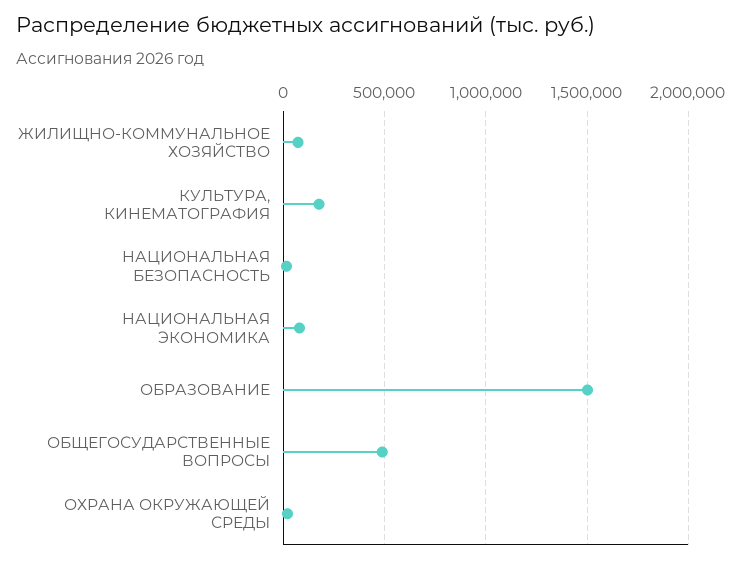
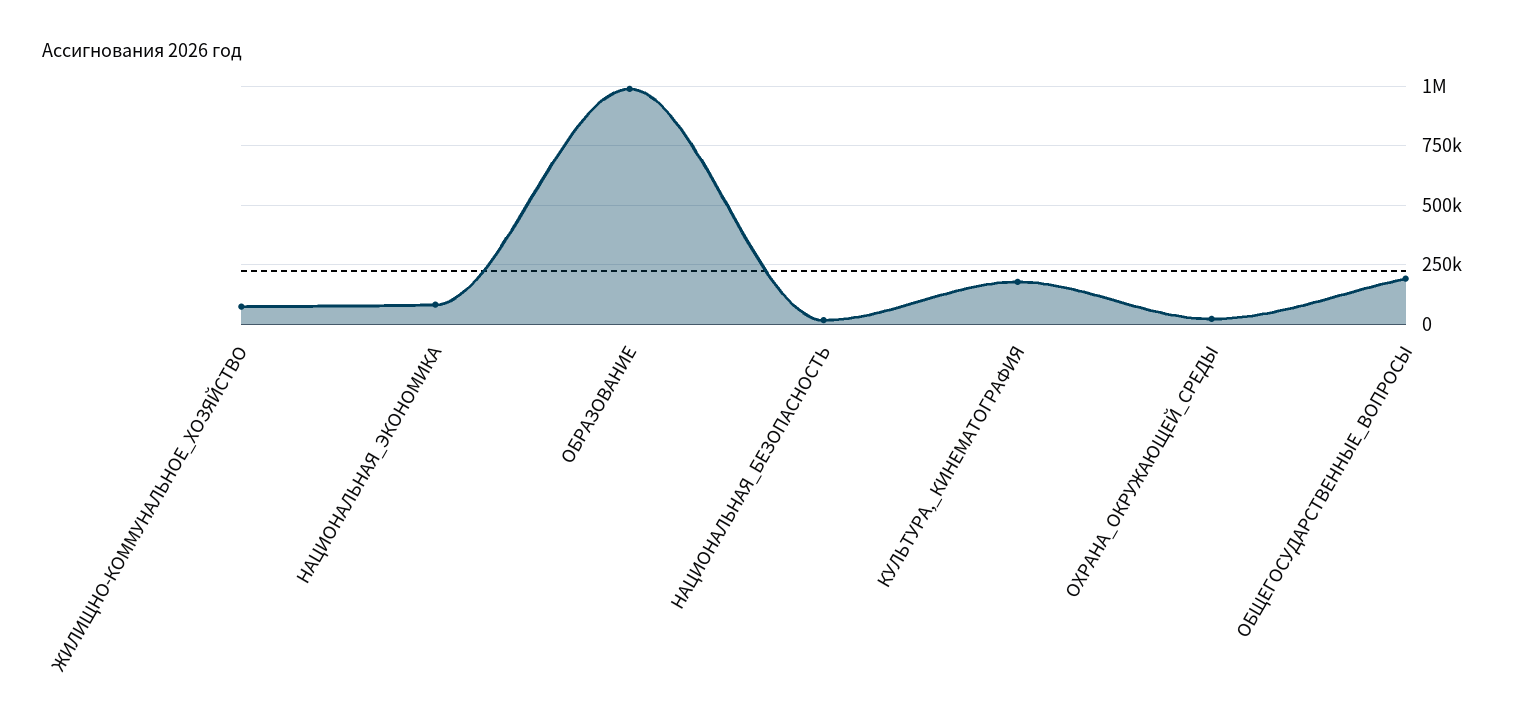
  {
    "ЖИЛИЩНО-КОММУНАЛЬНОЕ ХОЗЯЙСТВО": 50000,
    "КУЛЬТУРА, КИНЕМАТОГРАФИЯ": 200000,
    "НАЦИОНАЛЬНАЯ БЕЗОПАСНОСТЬ": 0,
    "НАЦИОНАЛЬНАЯ ЭКОНОМИКА": 100000,
-   "ОБРАЗОВАНИЕ": 1500000,
+   "ОБРАЗОВАНИЕ": 1000000,
-   "ОБЩЕГОСУДАРСТВЕННЫЕ ВОПРОСЫ": 500000,
+   "ОБЩЕГОСУДАРСТВЕННЫЕ ВОПРОСЫ": 200000,
    "ОХРАНА ОКРУЖАЮЩЕЙ СРЕДЫ": 0
  }

